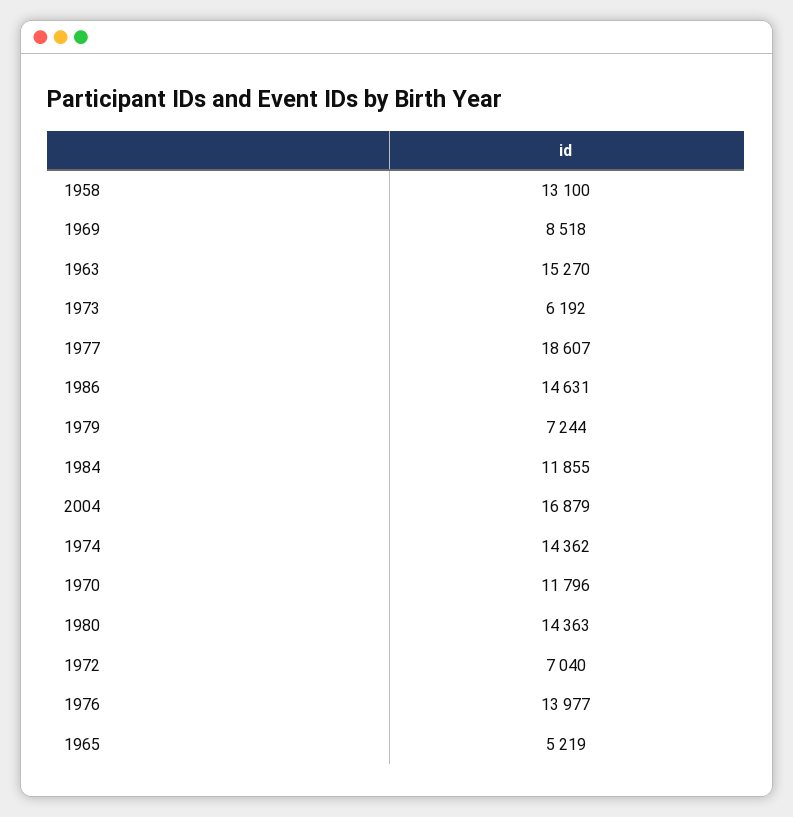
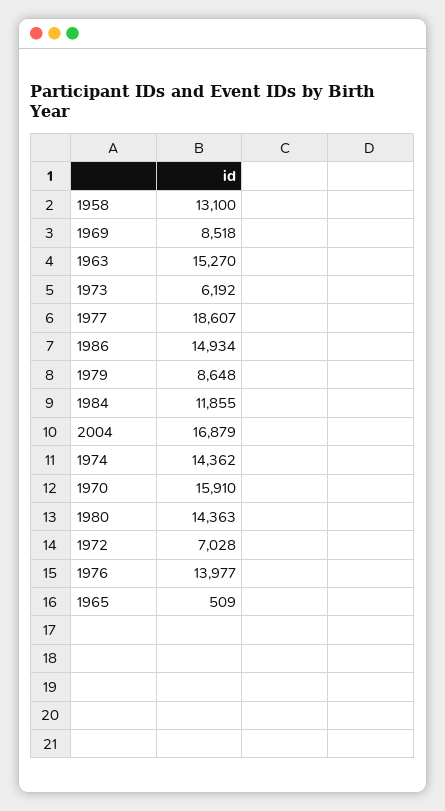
  {
    "1958": 13100,
    "1969": 8518,
    "1963": 15270,
    "1973": 6192,
    "1977": 18607,
-   "1986": 14631,
+   "1986": 14934,
-   "1979": 7244,
+   "1979": 8648,
    "1984": 11855,
    "2004": 16879,
    "1974": 14362,
-   "1970": 11796,
+   "1970": 15910,
    "1980": 14363,
-   "1972": 7040,
+   "1972": 7028,
    "1976": 13977,
-   "1965": 5219
+   "1965": 509
  }

